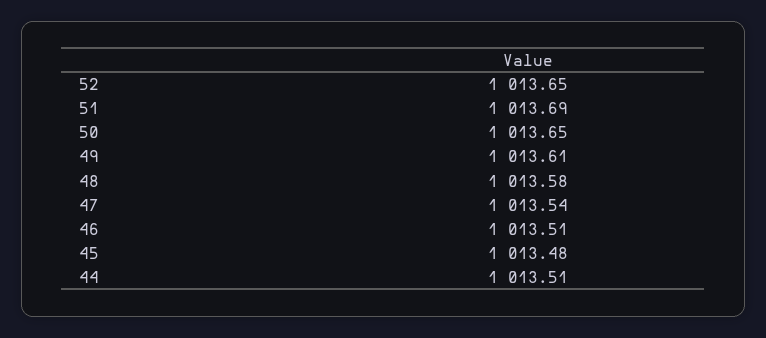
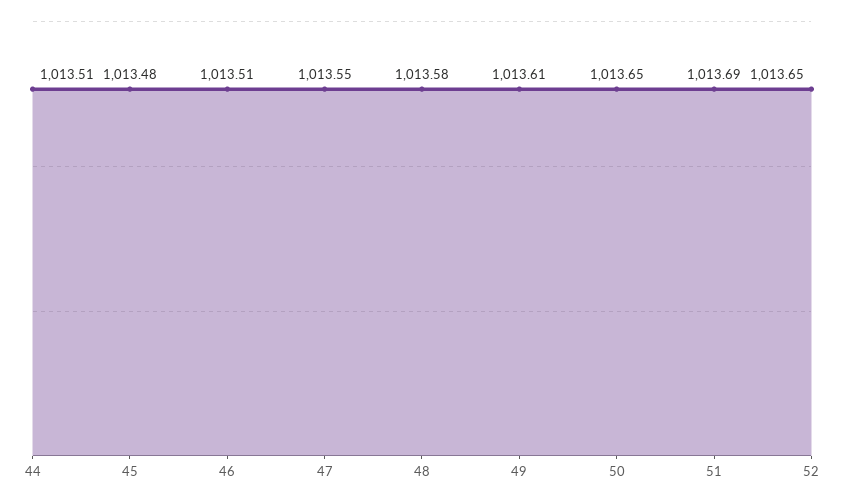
  {
    "52": 1013.65,
    "51": 1013.69,
    "50": 1013.65,
    "49": 1013.61,
    "48": 1013.58,
-   "47": 1013.54,
+   "47": 1013.55,
    "46": 1013.51,
    "45": 1013.48,
    "44": 1013.51
  }

